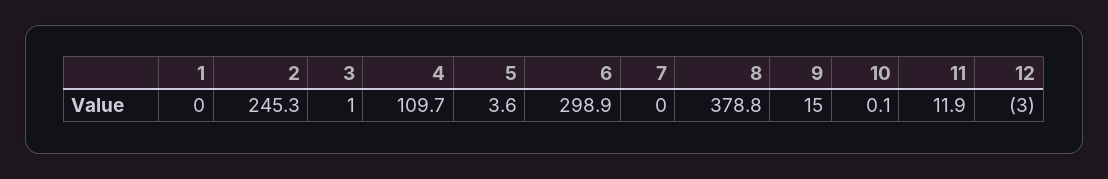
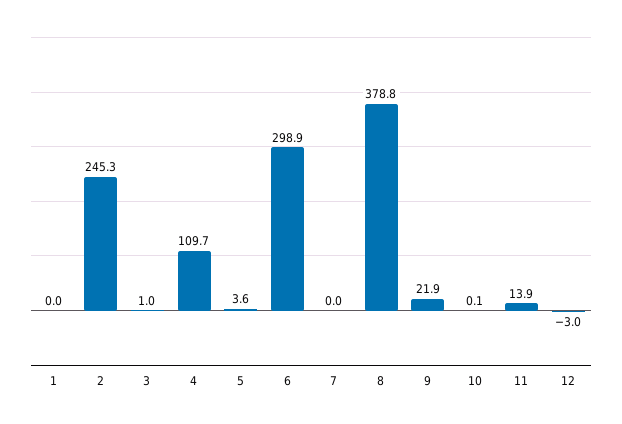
  {
    "1": 0,
    "2": 245.3,
    "3": 1,
    "4": 109.7,
    "5": 3.6,
    "6": 298.9,
    "7": 0,
    "8": 378.8,
-   "9": 15,
+   "9": 21.9,
    "10": 0.1,
-   "11": 11.9,
+   "11": 13.9,
    "12": -3
  }

